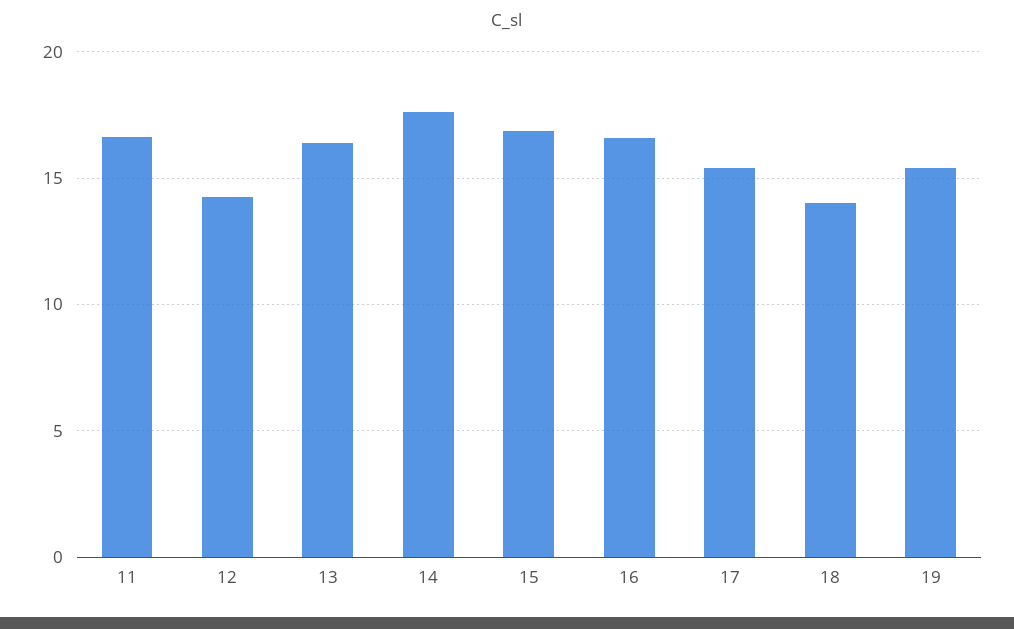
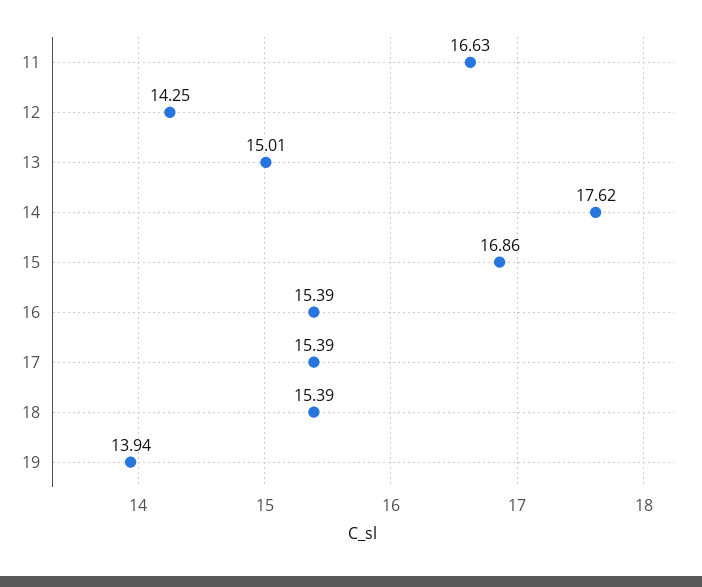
  {
    "11": 16.63,
    "12": 14.25,
-   "13": 16.5,
+   "13": 15.01,
    "14": 17.62,
    "15": 16.86,
-   "16": 16.5,
+   "16": 15.39,
    "17": 15.39,
-   "18": 14,
+   "18": 15.39,
-   "19": 15.5
+   "19": 13.94
  }

